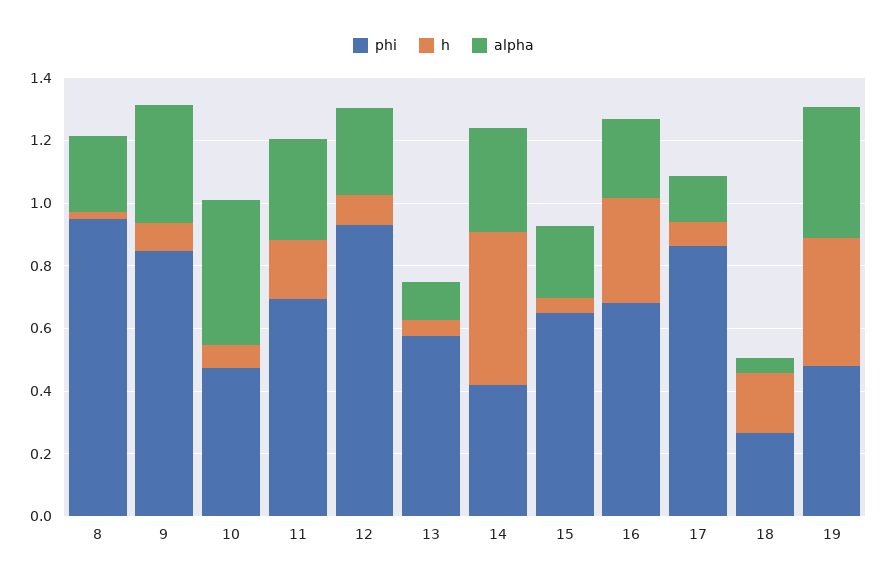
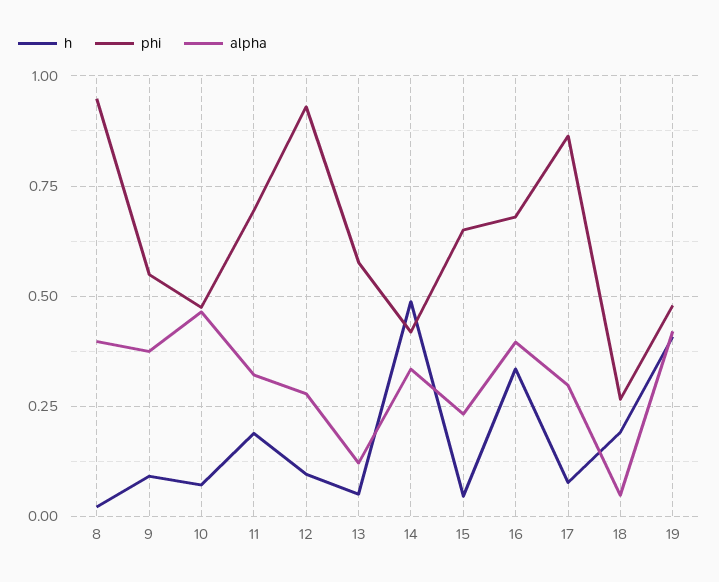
  {
    "phi": {
      "8": 0.95,
-     "9": 0.85,
+     "9": 0.55,
      "10": 0.475,
      "11": 0.7,
      "12": 0.925,
      "13": 0.575,
      "14": 0.425,
      "15": 0.65,
      "16": 0.675,
      "17": 0.875,
      "18": 0.275,
      "19": 0.475
    },
    "h": {
      "8": 0.025,
      "9": 0.1,
      "10": 0.075,
      "11": 0.2,
      "12": 0.1,
      "13": 0.05,
      "14": 0.5,
      "15": 0.05,
      "16": 0.325,
      "17": 0.075,
      "18": 0.2,
      "19": 0.4
    },
    "alpha": {
-     "8": 0.25,
+     "8": 0.4,
      "9": 0.375,
      "10": 0.475,
      "11": 0.325,
      "12": 0.275,
      "13": 0.125,
      "14": 0.325,
      "15": 0.225,
-     "16": 0.25,
+     "16": 0.4,
-     "17": 0.15,
+     "17": 0.3,
      "18": 0.05,
      "19": 0.425
    }
  }

